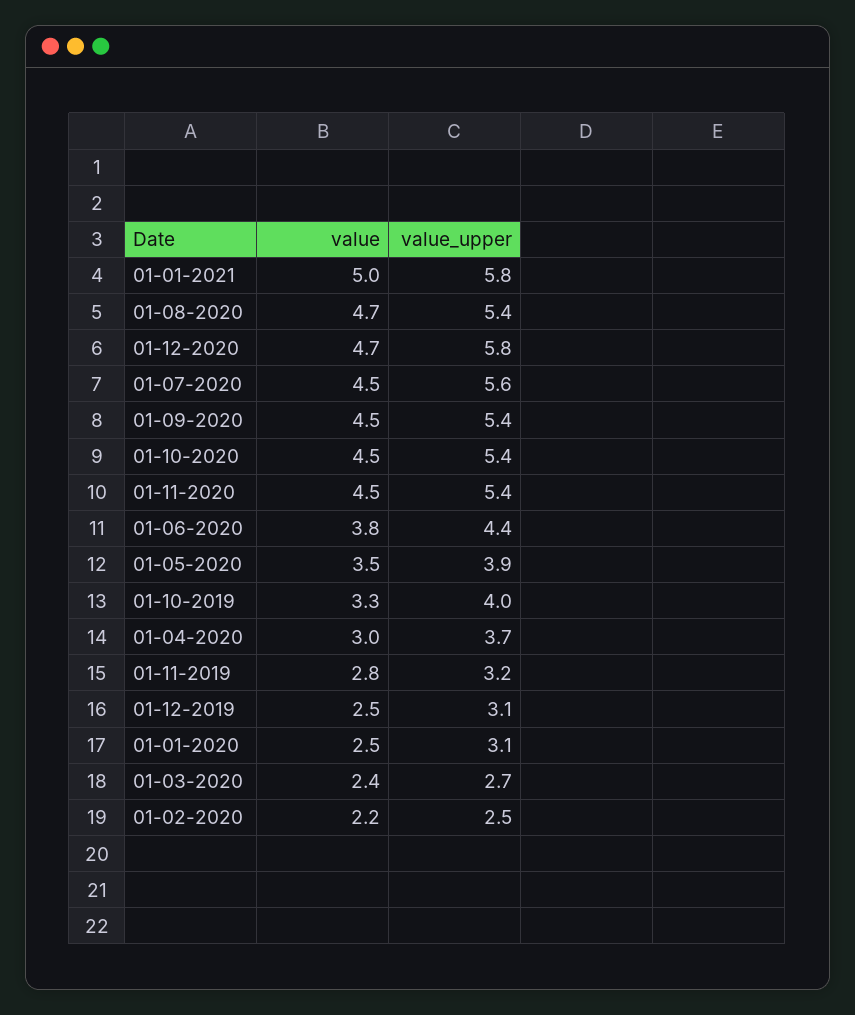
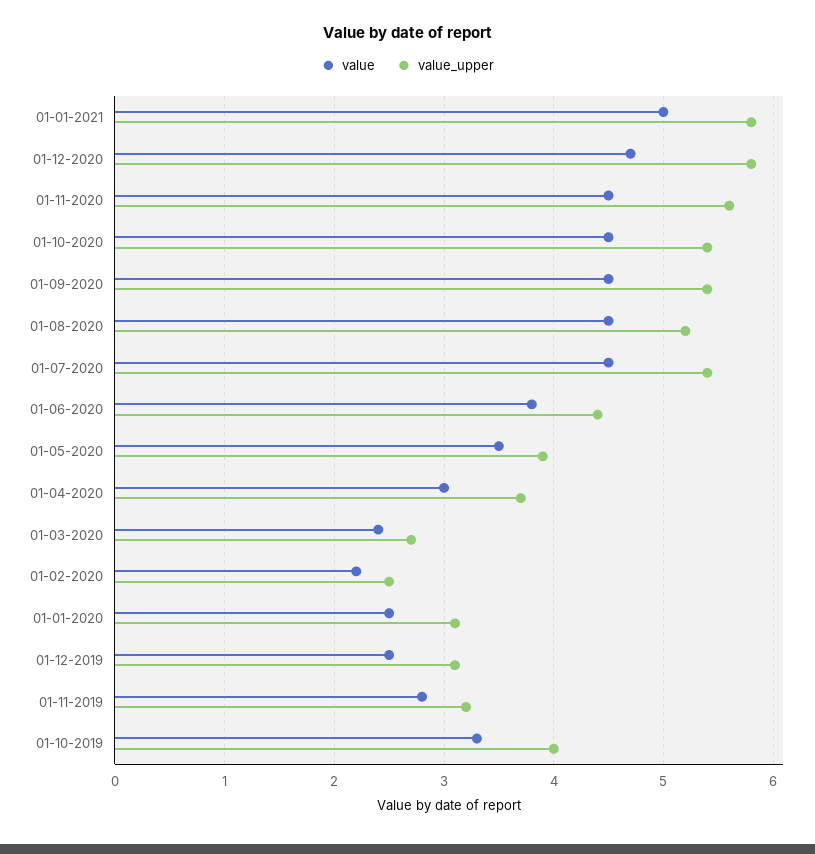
  {
    "value": {
      "01-01-2021": 5,
-     "01-08-2020": 4.7,
+     "01-08-2020": 4.5,
      "01-12-2020": 4.7,
      "01-07-2020": 4.5,
      "01-09-2020": 4.5,
      "01-10-2020": 4.5,
      "01-11-2020": 4.5,
      "01-06-2020": 3.8,
      "01-05-2020": 3.5,
      "01-10-2019": 3.3,
      "01-04-2020": 3,
      "01-11-2019": 2.8,
      "01-12-2019": 2.5,
      "01-01-2020": 2.5,
      "01-03-2020": 2.4,
      "01-02-2020": 2.2
    },
    "value_upper": {
      "01-01-2021": 5.8,
-     "01-08-2020": 5.4,
+     "01-08-2020": 5.2,
      "01-12-2020": 5.8,
-     "01-07-2020": 5.6,
+     "01-07-2020": 5.4,
      "01-09-2020": 5.4,
      "01-10-2020": 5.4,
-     "01-11-2020": 5.4,
+     "01-11-2020": 5.6,
      "01-06-2020": 4.4,
      "01-05-2020": 3.9,
      "01-10-2019": 4,
      "01-04-2020": 3.7,
      "01-11-2019": 3.2,
      "01-12-2019": 3.1,
      "01-01-2020": 3.1,
      "01-03-2020": 2.7,
      "01-02-2020": 2.5
    }
  }

